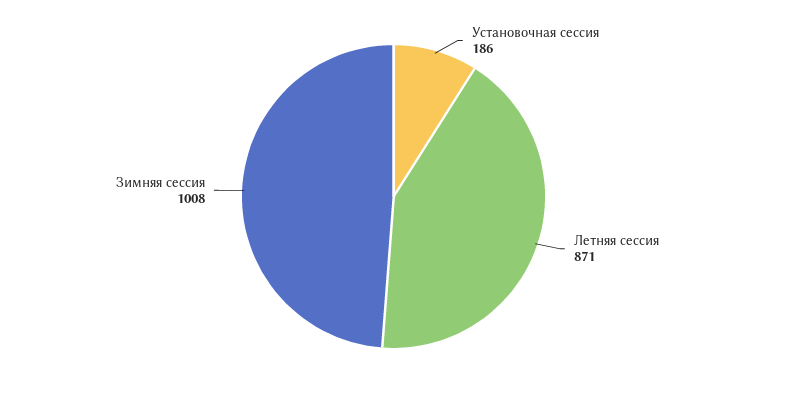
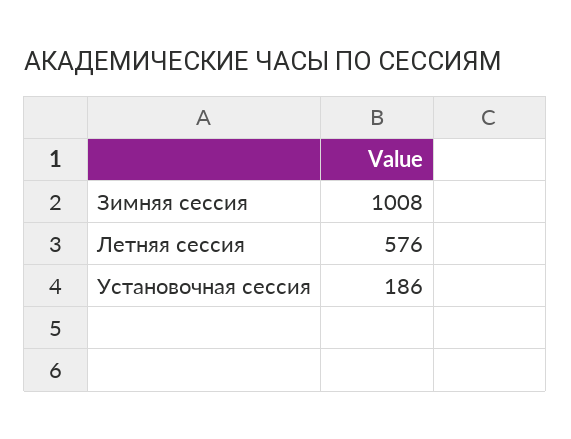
  {
    "Установочная сессия": 186,
-   "Летняя сессия": 871,
+   "Летняя сессия": 576,
    "Зимняя сессия": 1008
  }

